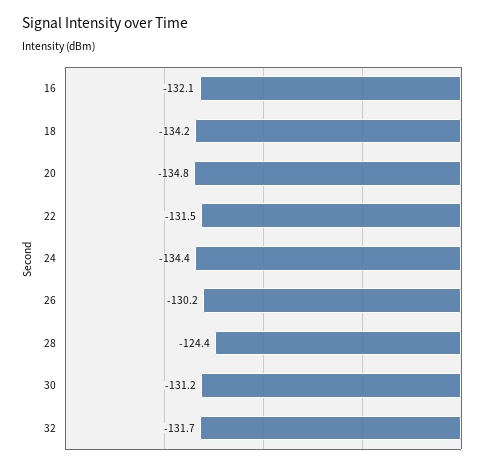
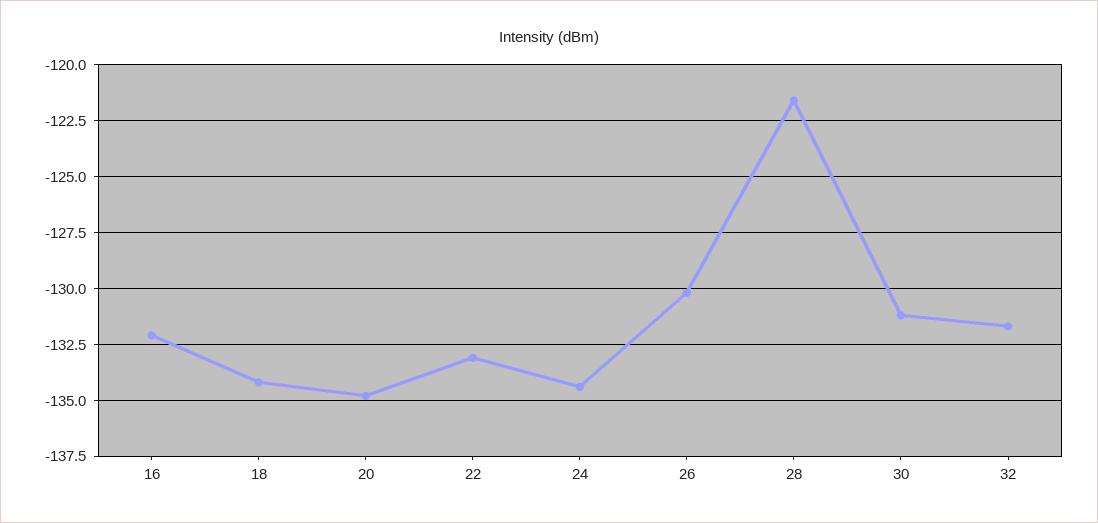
  {
    "16": -132.1,
    "18": -134.2,
    "20": -134.8,
-   "22": -131.5,
+   "22": -133,
    "24": -134.4,
    "26": -130.2,
-   "28": -124.4,
+   "28": -121.5,
    "30": -131.2,
    "32": -131.7
  }

